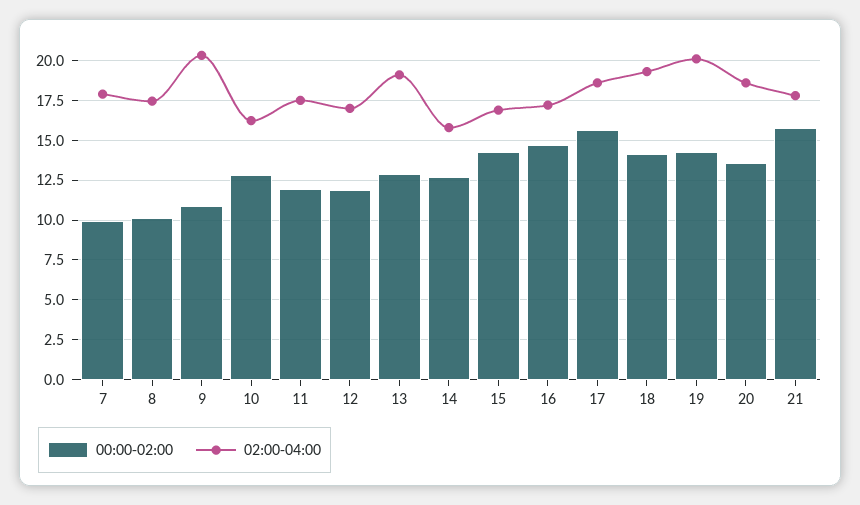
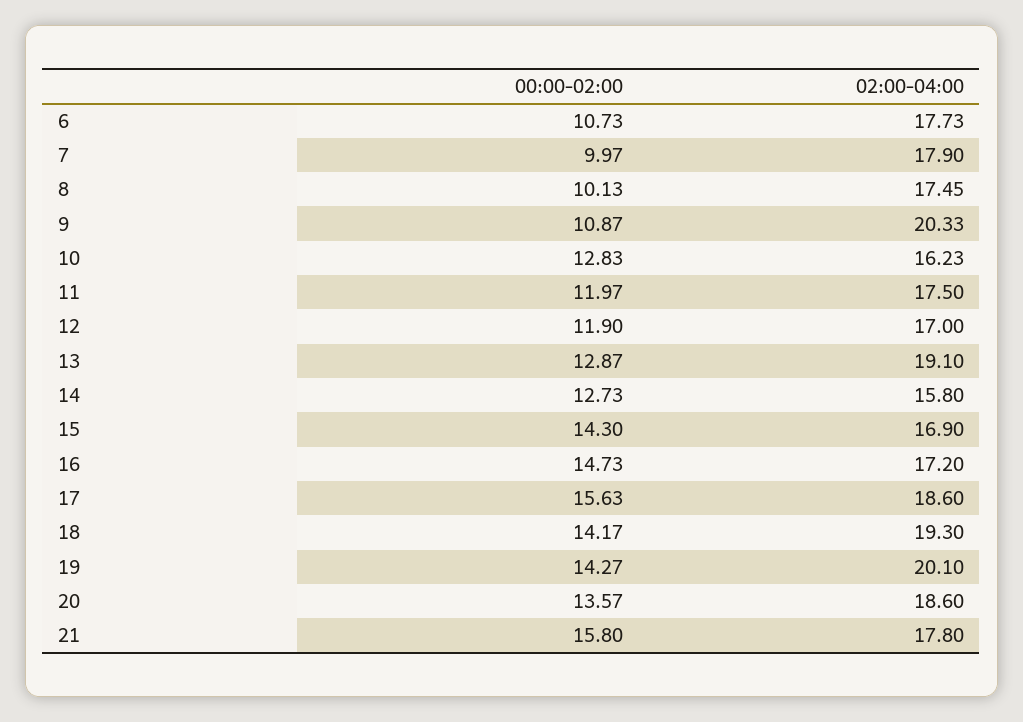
  {
    "00:00-02:00": {
      "7": 9.97,
      "8": 10.13,
      "9": 10.87,
      "10": 12.83,
      "11": 11.97,
      "12": 11.9,
      "13": 12.87,
      "14": 12.73,
      "15": 14.3,
      "16": 14.73,
      "17": 15.63,
      "18": 14.17,
      "19": 14.27,
      "20": 13.57,
-     "21": 15.8
+     "21": 15.8,
+     "6": 10.73
    },
    "02:00-04:00": {
      "7": 17.9,
      "8": 17.45,
      "9": 20.33,
      "10": 16.23,
      "11": 17.5,
      "12": 17,
      "13": 19.1,
      "14": 15.8,
      "15": 16.9,
      "16": 17.2,
      "17": 18.6,
      "18": 19.3,
      "19": 20.1,
      "20": 18.6,
-     "21": 17.8
+     "21": 17.8,
+     "6": 17.73
    }
  }

